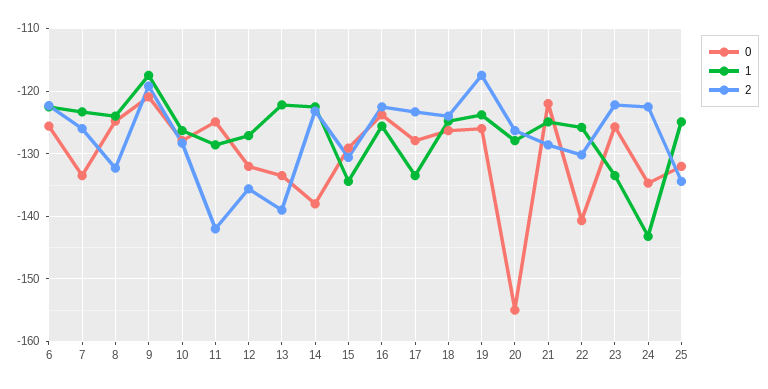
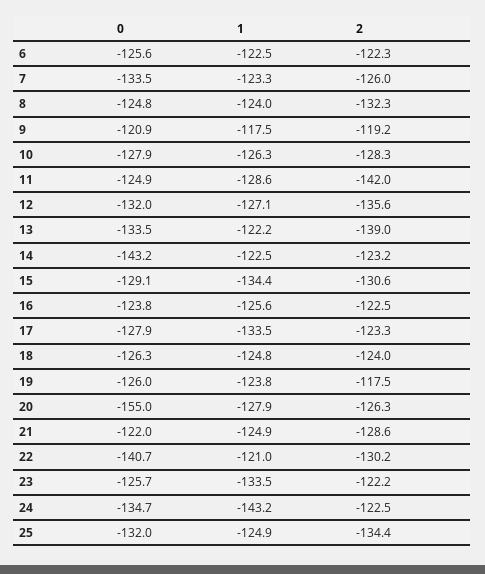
  {
    "0": {
      "6": -125.6,
      "7": -133.5,
      "8": -124.8,
      "9": -120.9,
      "10": -127.9,
      "11": -124.9,
      "12": -132,
      "13": -133.5,
-     "14": -138,
+     "14": -143.2,
      "15": -129.1,
      "16": -123.8,
      "17": -127.9,
      "18": -126.3,
      "19": -126,
      "20": -155,
      "21": -122,
      "22": -140.7,
      "23": -125.7,
      "24": -134.7,
      "25": -132
    },
    "1": {
      "6": -122.5,
      "7": -123.3,
      "8": -124,
      "9": -117.5,
      "10": -126.3,
      "11": -128.6,
      "12": -127.1,
      "13": -122.2,
      "14": -122.5,
      "15": -134.4,
      "16": -125.6,
      "17": -133.5,
      "18": -124.8,
      "19": -123.8,
      "20": -127.9,
      "21": -124.9,
-     "22": -126,
+     "22": -121,
      "23": -133.5,
      "24": -143.2,
      "25": -124.9
    },
    "2": {
      "6": -122.3,
      "7": -126,
      "8": -132.3,
      "9": -119.2,
      "10": -128.3,
      "11": -142,
      "12": -135.6,
      "13": -139,
      "14": -123.2,
      "15": -130.6,
      "16": -122.5,
      "17": -123.3,
      "18": -124,
      "19": -117.5,
      "20": -126.3,
      "21": -128.6,
      "22": -130.2,
      "23": -122.2,
      "24": -122.5,
      "25": -134.4
    }
  }

